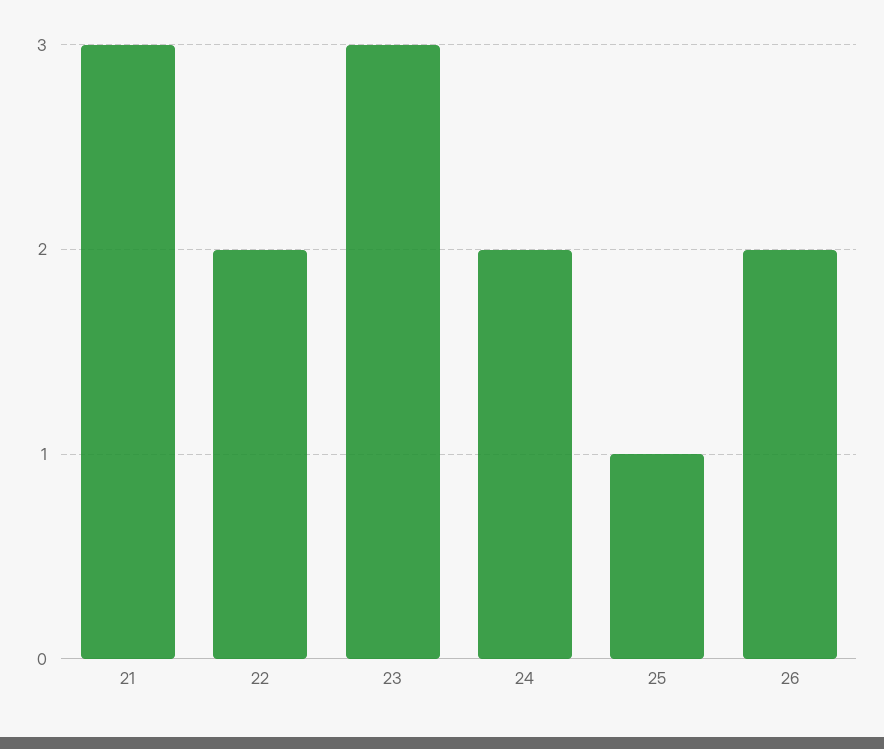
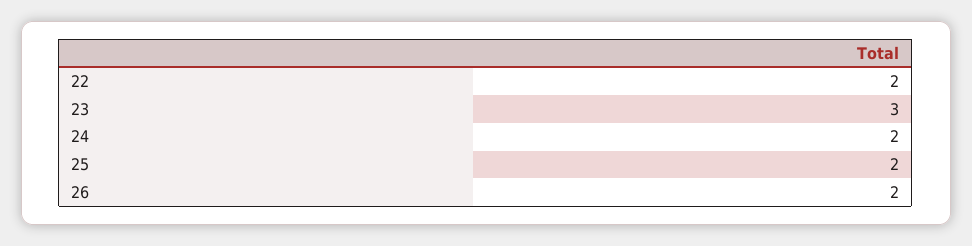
  {
-   "21": 3,
    "22": 2,
    "23": 3,
    "24": 2,
-   "25": 1,
+   "25": 2,
    "26": 2
  }

